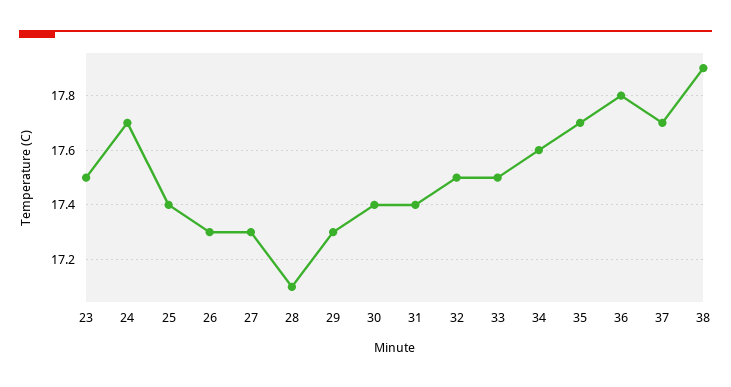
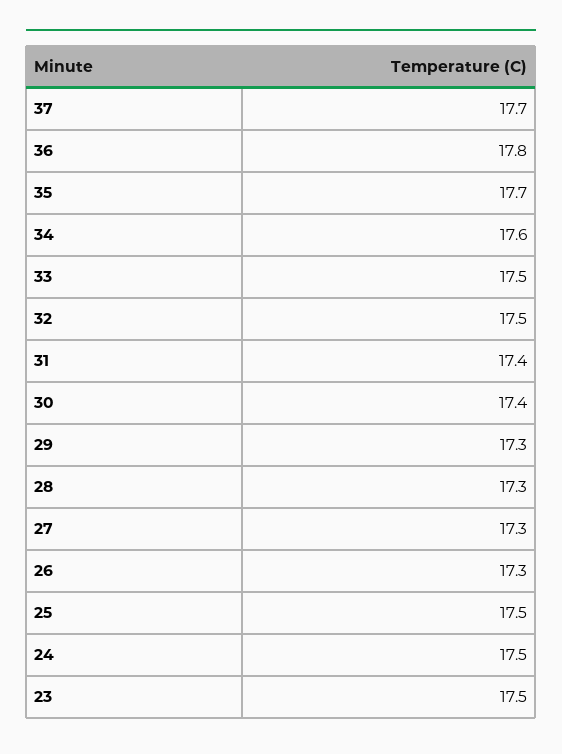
  {
    "23": 17.5,
-   "24": 17.7,
+   "24": 17.5,
-   "25": 17.4,
+   "25": 17.5,
    "26": 17.3,
    "27": 17.3,
-   "28": 17.1,
+   "28": 17.3,
    "29": 17.3,
    "30": 17.4,
    "31": 17.4,
    "32": 17.5,
    "33": 17.5,
    "34": 17.6,
    "35": 17.7,
    "36": 17.8,
-   "37": 17.7,
+   "37": 17.7
-   "38": 17.9
  }

